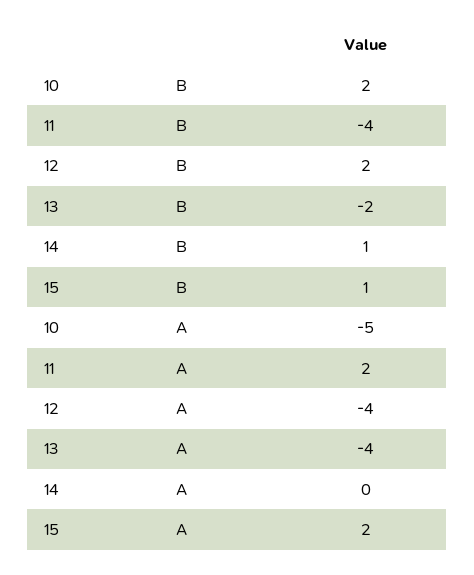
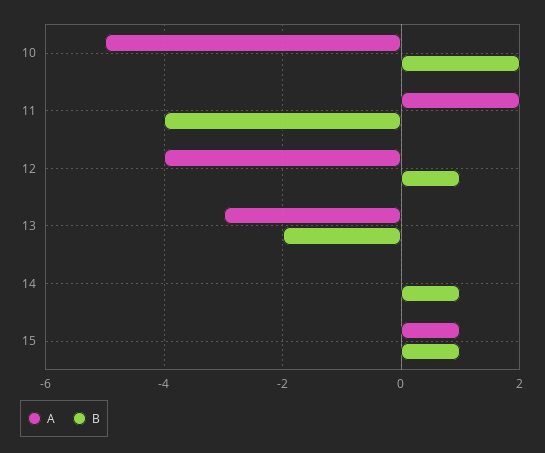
  {
    "B": {
      "10": 2,
      "11": -4,
-     "12": 2,
+     "12": 1,
      "13": -2,
      "14": 1,
      "15": 1
    },
    "A": {
      "10": -5,
      "11": 2,
      "12": -4,
-     "13": -4,
+     "13": -3,
      "14": 0,
-     "15": 2
+     "15": 1
    }
  }

